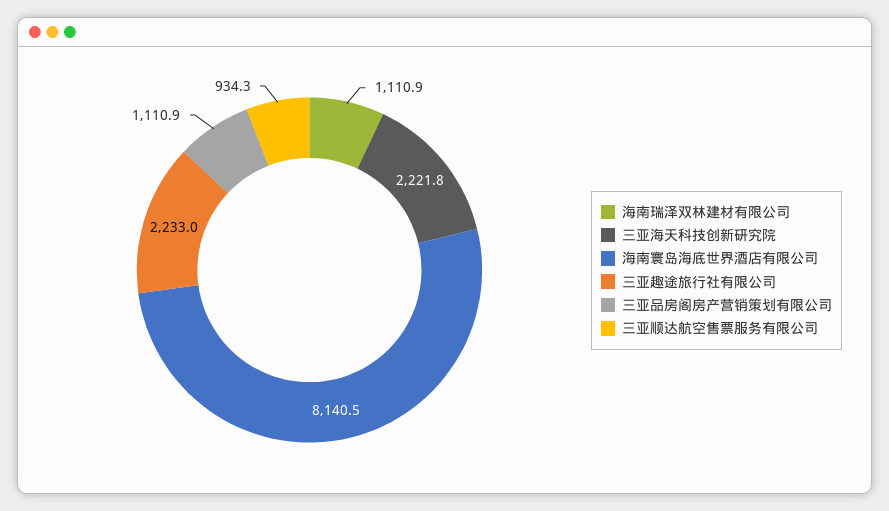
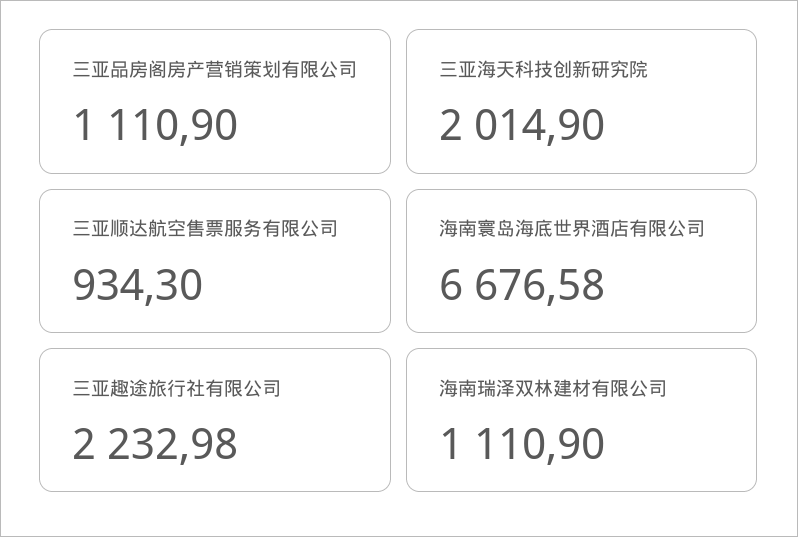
  {
    "海南瑞泽双林建材有限公司": 1110.9,
-   "三亚海天科技创新研究院": 2221.8,
+   "三亚海天科技创新研究院": 2014.9,
-   "海南寰岛海底世界酒店有限公司": 8140.5,
+   "海南寰岛海底世界酒店有限公司": 6676.58,
    "三亚趣途旅行社有限公司": 2232.98,
    "三亚品房阁房产营销策划有限公司": 1110.9,
    "三亚顺达航空售票服务有限公司": 934.3
  }

